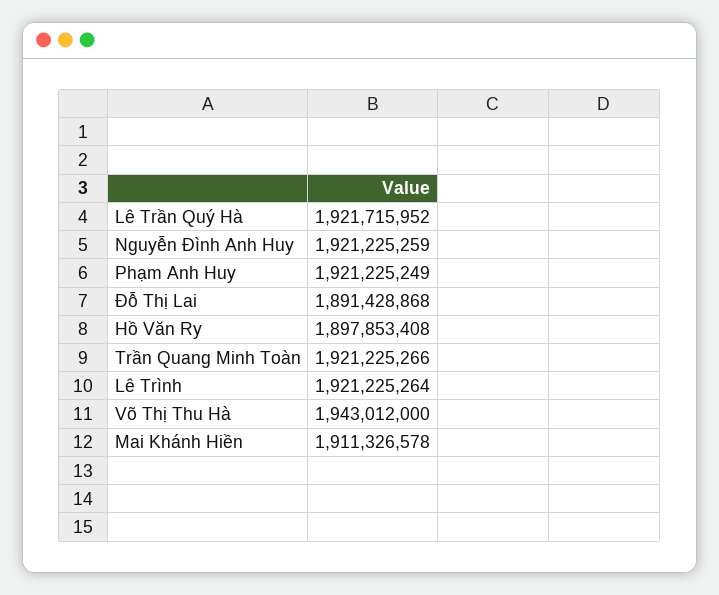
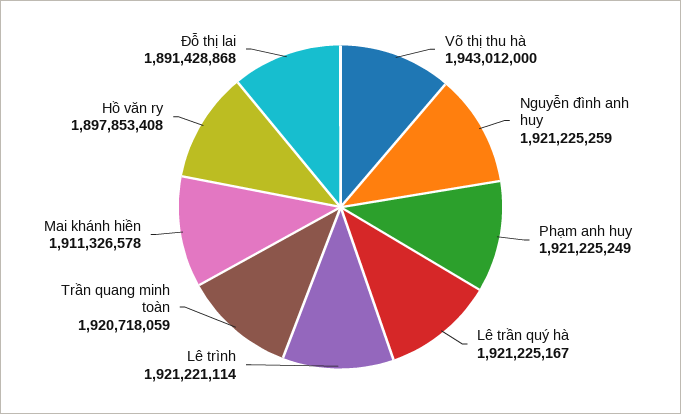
  {
-   "Lê Trần Quý Hà": 1921715952,
+   "Lê Trần Quý Hà": 1921225167,
    "Nguyễn Đình Anh Huy": 1921225259,
    "Phạm Anh Huy": 1921225249,
    "Đỗ Thị Lai": 1891428868,
    "Hồ Văn Ry": 1897853408,
-   "Trần Quang Minh Toàn": 1921225266,
+   "Trần Quang Minh Toàn": 1920718059,
-   "Lê Trình": 1921225264,
+   "Lê Trình": 1921221114,
    "Võ Thị Thu Hà": 1943012000,
    "Mai Khánh Hiền": 1911326578
  }

